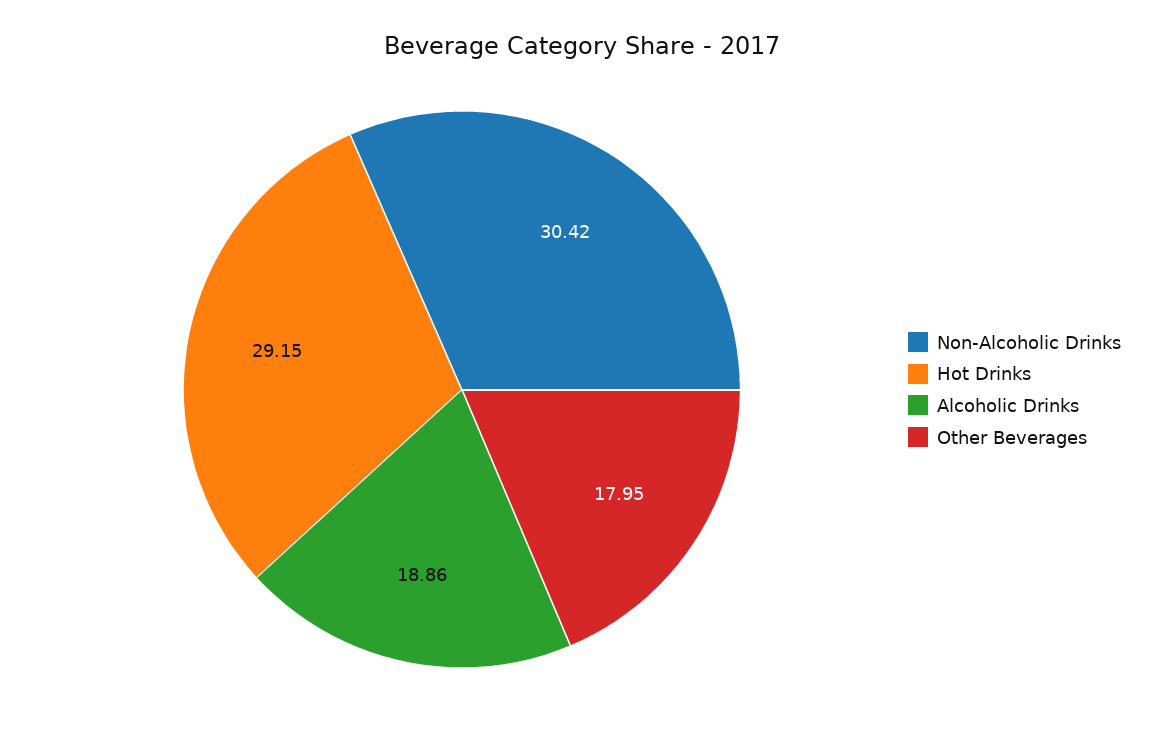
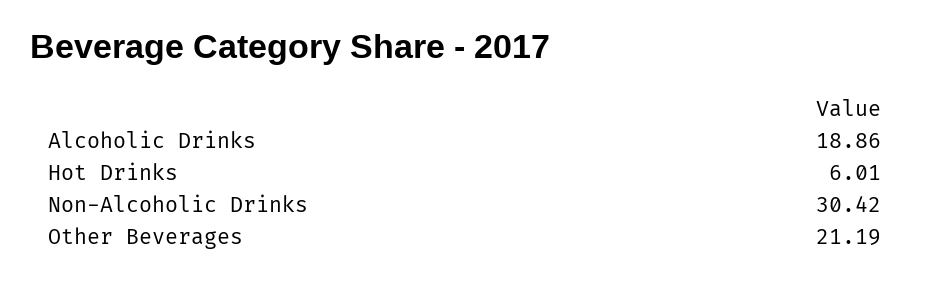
  {
    "Non-Alcoholic Drinks": 30.42,
-   "Hot Drinks": 29.15,
+   "Hot Drinks": 6.01,
    "Alcoholic Drinks": 18.86,
-   "Other Beverages": 17.95
+   "Other Beverages": 21.19
  }

